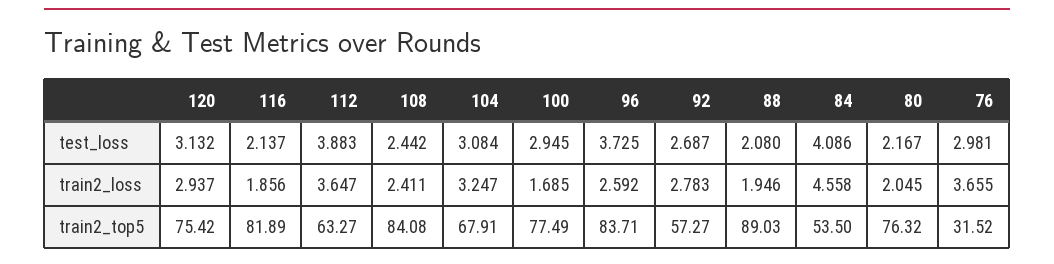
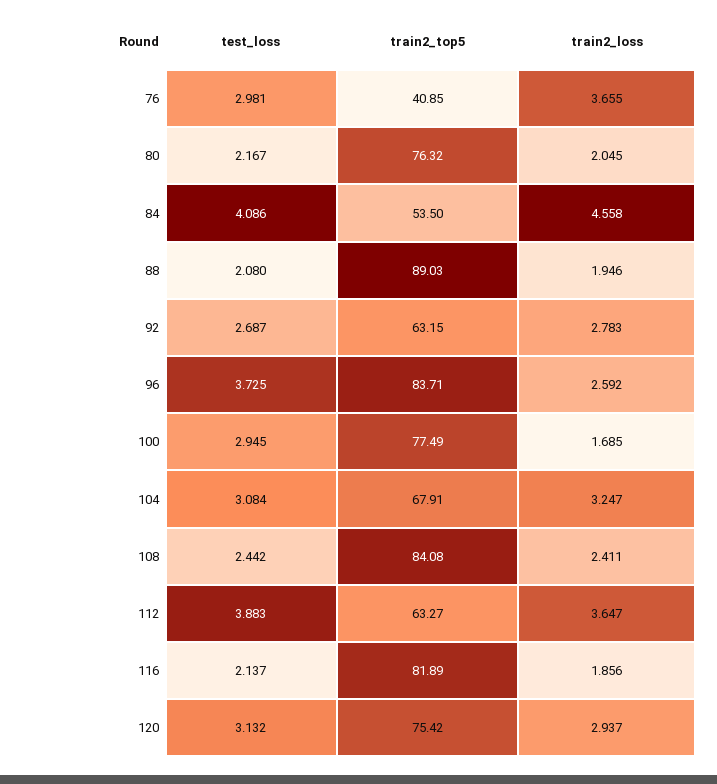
  {
    "120": {
      "test_loss": 3.132,
      "train2_loss": 2.937,
      "train2_top5": 75.42
    },
    "116": {
      "test_loss": 2.137,
      "train2_loss": 1.856,
      "train2_top5": 81.89
    },
    "112": {
      "test_loss": 3.883,
      "train2_loss": 3.647,
      "train2_top5": 63.27
    },
    "108": {
      "test_loss": 2.442,
      "train2_loss": 2.411,
      "train2_top5": 84.08
    },
    "104": {
      "test_loss": 3.084,
      "train2_loss": 3.247,
      "train2_top5": 67.91
    },
    "100": {
      "test_loss": 2.945,
      "train2_loss": 1.685,
      "train2_top5": 77.49
    },
    "96": {
      "test_loss": 3.725,
      "train2_loss": 2.592,
      "train2_top5": 83.71
    },
    "92": {
      "test_loss": 2.687,
      "train2_loss": 2.783,
-     "train2_top5": 57.27
+     "train2_top5": 63.15
    },
    "88": {
      "test_loss": 2.08,
      "train2_loss": 1.946,
      "train2_top5": 89.03
    },
    "84": {
      "test_loss": 4.086,
      "train2_loss": 4.558,
      "train2_top5": 53.5
    },
    "80": {
      "test_loss": 2.167,
      "train2_loss": 2.045,
      "train2_top5": 76.32
    },
    "76": {
      "test_loss": 2.981,
      "train2_loss": 3.655,
-     "train2_top5": 31.52
+     "train2_top5": 40.85
    }
  }

